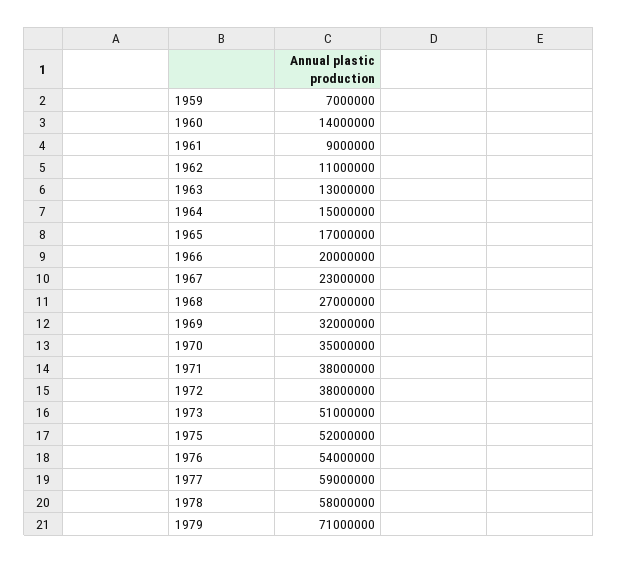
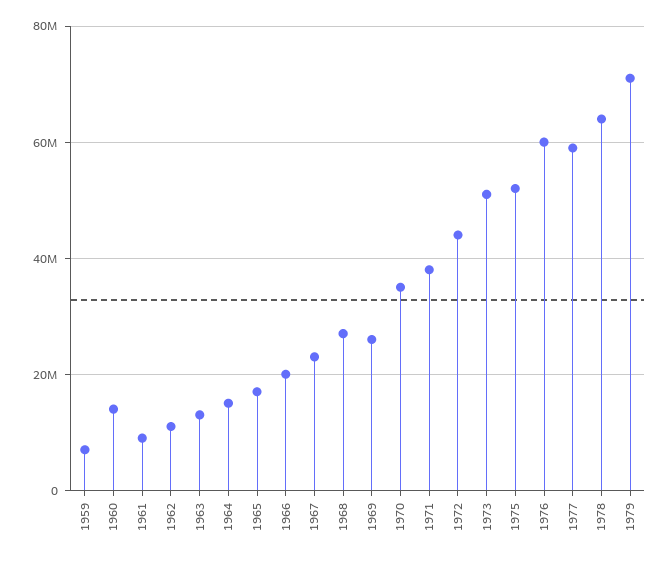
  {
    "1959": 7000000,
    "1960": 14000000,
    "1961": 9000000,
    "1962": 11000000,
    "1963": 13000000,
    "1964": 15000000,
    "1965": 17000000,
    "1966": 20000000,
    "1967": 23000000,
    "1968": 27000000,
-   "1969": 32000000,
+   "1969": 26000000,
    "1970": 35000000,
    "1971": 38000000,
-   "1972": 38000000,
+   "1972": 44000000,
    "1973": 51000000,
    "1975": 52000000,
-   "1976": 54000000,
+   "1976": 60000000,
    "1977": 59000000,
-   "1978": 58000000,
+   "1978": 64000000,
    "1979": 71000000
  }

